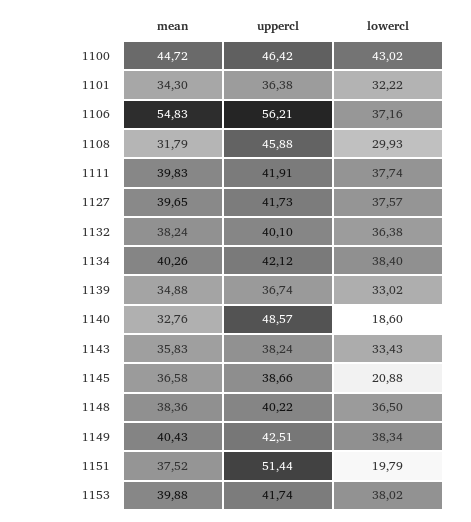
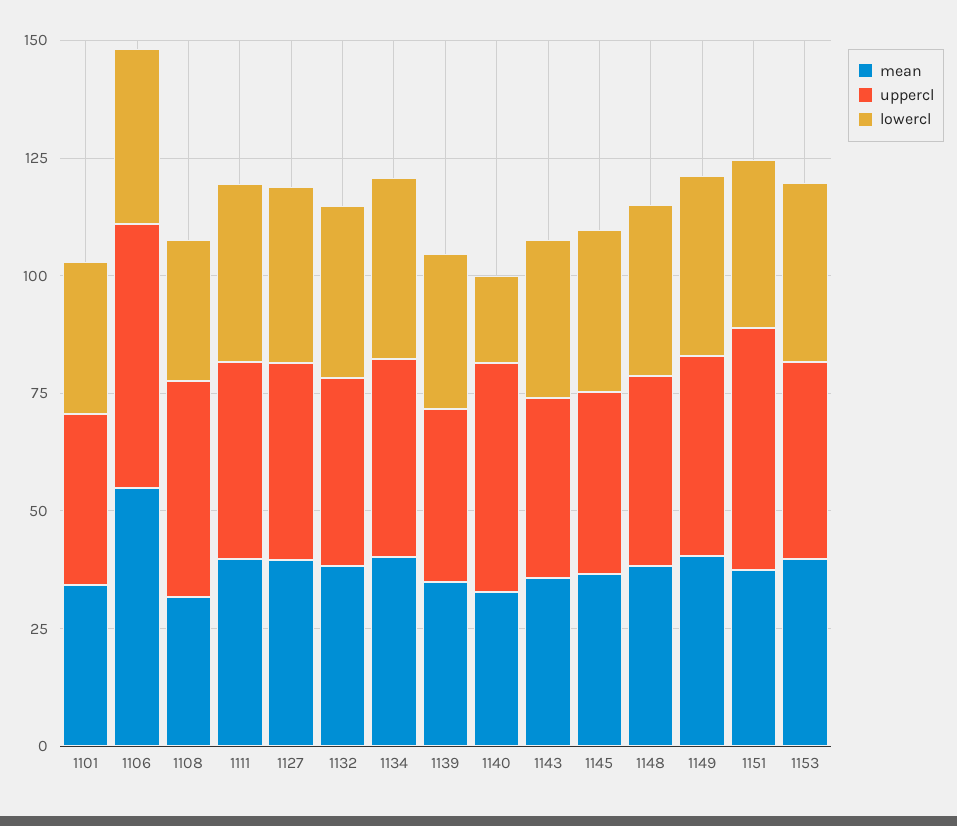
  {
    "mean": {
-     "1100": 44.72,
      "1101": 34.3,
      "1106": 54.83,
      "1108": 31.79,
      "1111": 39.83,
      "1127": 39.65,
      "1132": 38.24,
      "1134": 40.26,
      "1139": 34.88,
      "1140": 32.76,
      "1143": 35.83,
      "1145": 36.58,
      "1148": 38.36,
      "1149": 40.43,
      "1151": 37.52,
      "1153": 39.88
    },
    "uppercl": {
-     "1100": 46.42,
      "1101": 36.38,
      "1106": 56.21,
      "1108": 45.88,
      "1111": 41.91,
      "1127": 41.73,
      "1132": 40.1,
      "1134": 42.12,
      "1139": 36.74,
      "1140": 48.57,
      "1143": 38.24,
      "1145": 38.66,
      "1148": 40.22,
      "1149": 42.51,
      "1151": 51.44,
      "1153": 41.74
    },
    "lowercl": {
-     "1100": 43.02,
      "1101": 32.22,
      "1106": 37.16,
      "1108": 29.93,
      "1111": 37.74,
      "1127": 37.57,
      "1132": 36.38,
      "1134": 38.4,
      "1139": 33.02,
      "1140": 18.6,
      "1143": 33.43,
-     "1145": 20.88,
+     "1145": 35,
      "1148": 36.5,
      "1149": 38.34,
-     "1151": 19.79,
+     "1151": 35,
      "1153": 38.02
    }
  }

